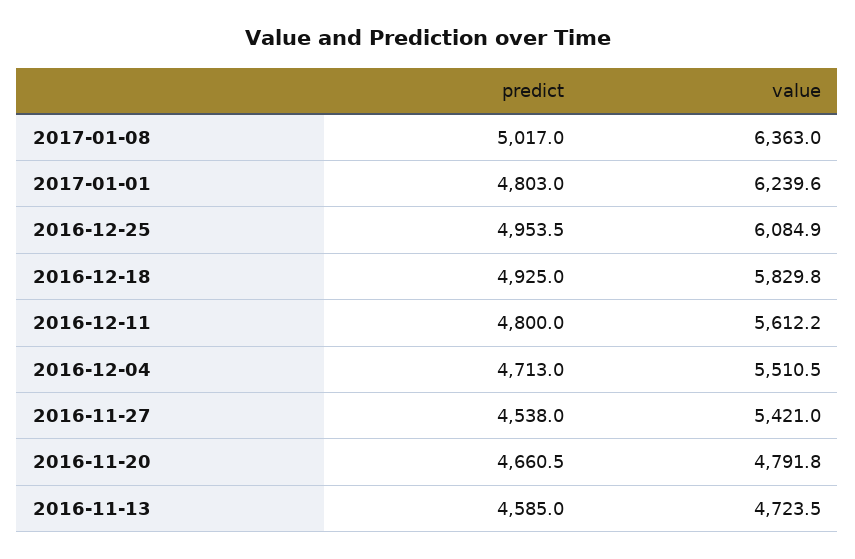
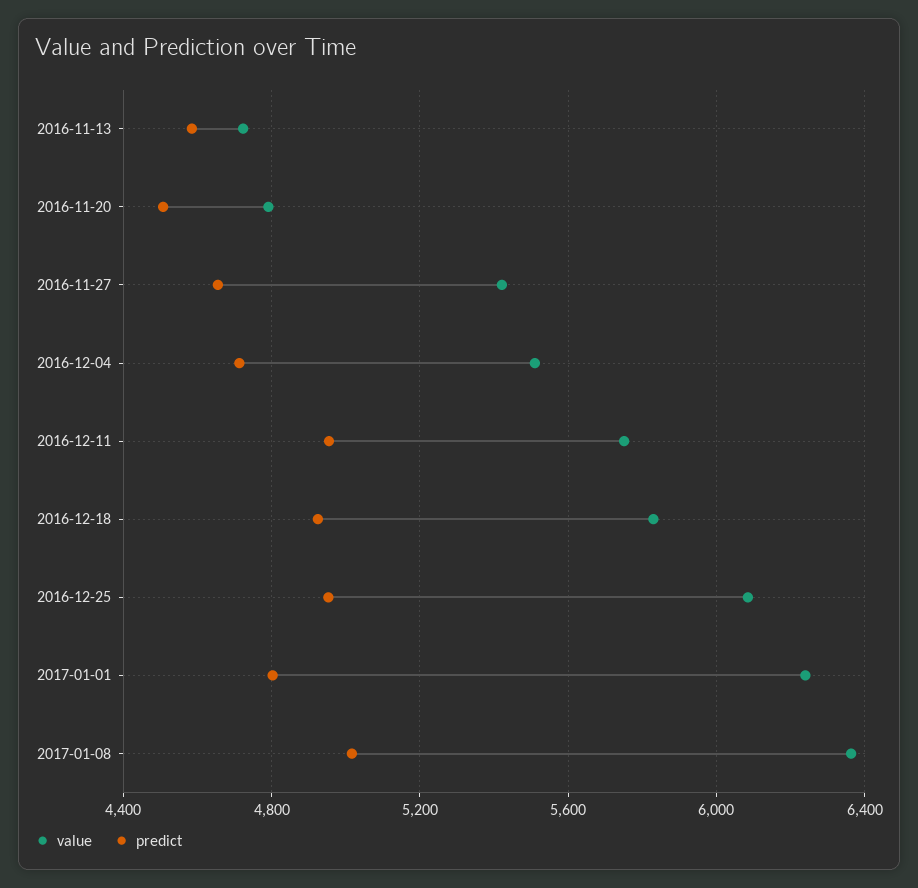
  {
    "predict": {
      "2017-01-08": 5017,
      "2017-01-01": 4803,
      "2016-12-25": 4953.5,
      "2016-12-18": 4925,
-     "2016-12-11": 4800,
+     "2016-12-11": 4950,
      "2016-12-04": 4713,
-     "2016-11-27": 4538,
+     "2016-11-27": 4650,
-     "2016-11-20": 4660.5,
+     "2016-11-20": 4500,
      "2016-11-13": 4585
    },
    "value": {
      "2017-01-08": 6363,
      "2017-01-01": 6239.6,
      "2016-12-25": 6084.9,
      "2016-12-18": 5829.8,
-     "2016-12-11": 5612.2,
+     "2016-12-11": 5750,
      "2016-12-04": 5510.5,
      "2016-11-27": 5421,
      "2016-11-20": 4791.8,
      "2016-11-13": 4723.5
    }
  }

